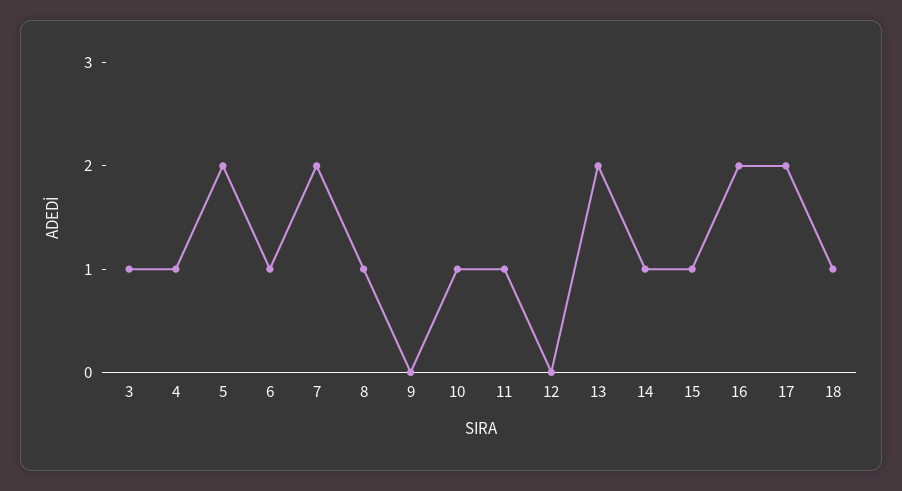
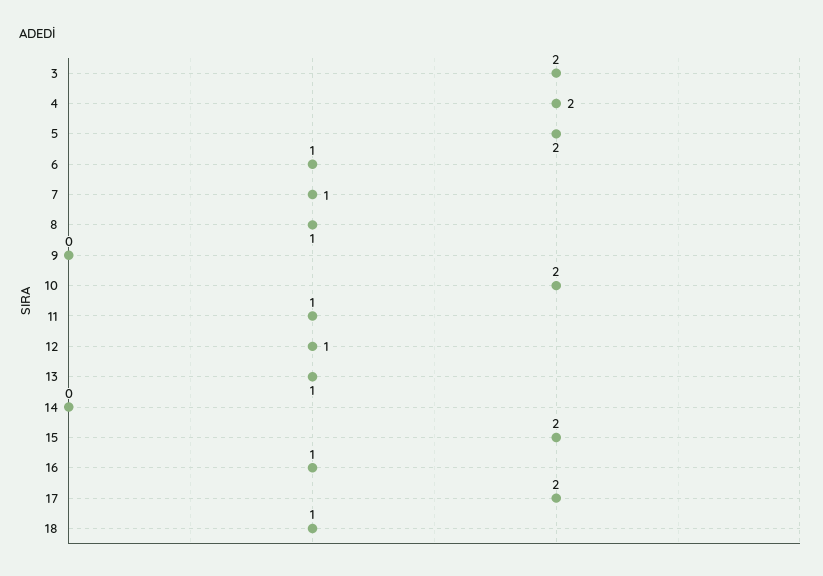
  {
-   "3": 1,
+   "3": 2,
-   "4": 1,
+   "4": 2,
    "5": 2,
    "6": 1,
-   "7": 2,
+   "7": 1,
    "8": 1,
    "9": 0,
-   "10": 1,
+   "10": 2,
    "11": 1,
-   "12": 0,
+   "12": 1,
-   "13": 2,
+   "13": 1,
-   "14": 1,
+   "14": 0,
-   "15": 1,
+   "15": 2,
-   "16": 2,
+   "16": 1,
    "17": 2,
    "18": 1
  }

